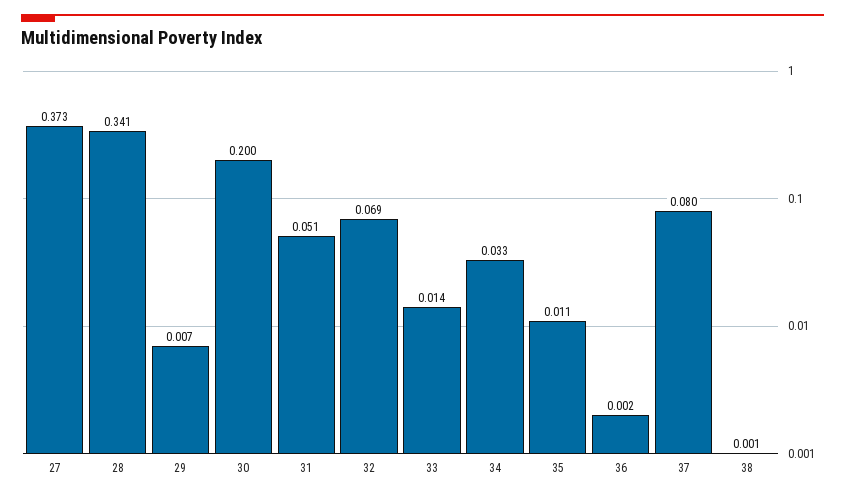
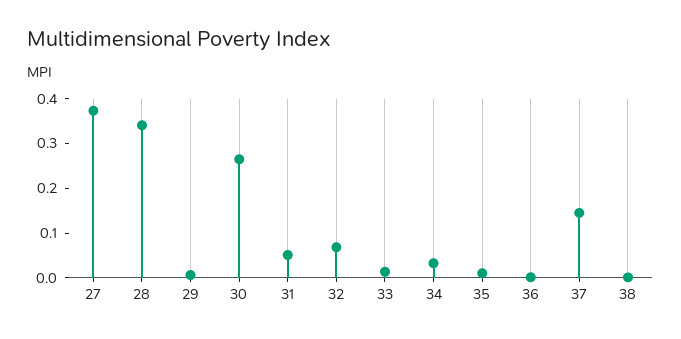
  {
    "27": 0.373,
    "28": 0.341,
    "29": 0.007,
-   "30": 0.2,
+   "30": 0.26,
    "31": 0.051,
    "32": 0.069,
    "33": 0.014,
    "34": 0.033,
    "35": 0.011,
    "36": 0.002,
-   "37": 0.08,
+   "37": 0.14,
    "38": 0.001
  }

